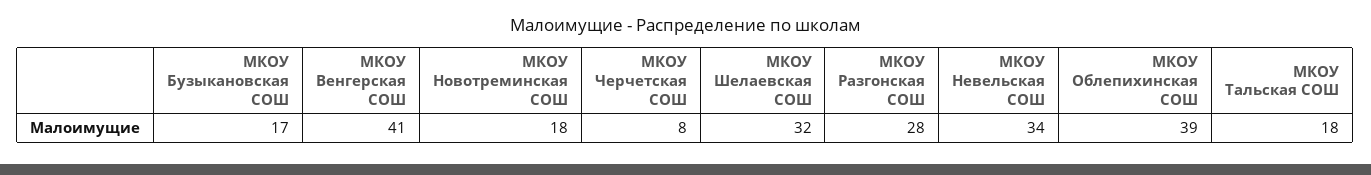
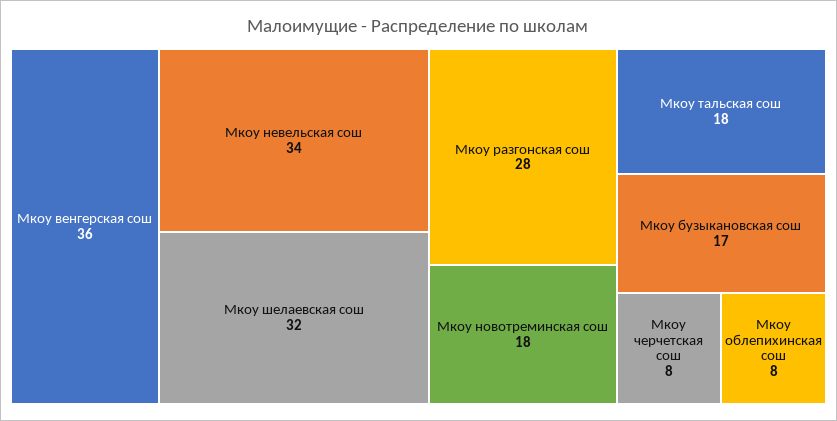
  {
    "МКОУ Бузыкановская СОШ": 17,
-   "МКОУ Венгерская СОШ": 41,
+   "МКОУ Венгерская СОШ": 36,
    "МКОУ Новотреминская СОШ": 18,
    "МКОУ Черчетская СОШ": 8,
    "МКОУ Шелаевская СОШ": 32,
    "МКОУ Разгонская СОШ": 28,
    "МКОУ Невельская СОШ": 34,
-   "МКОУ Облепихинская СОШ": 39,
+   "МКОУ Облепихинская СОШ": 8,
    "МКОУ Тальская СОШ": 18
  }

